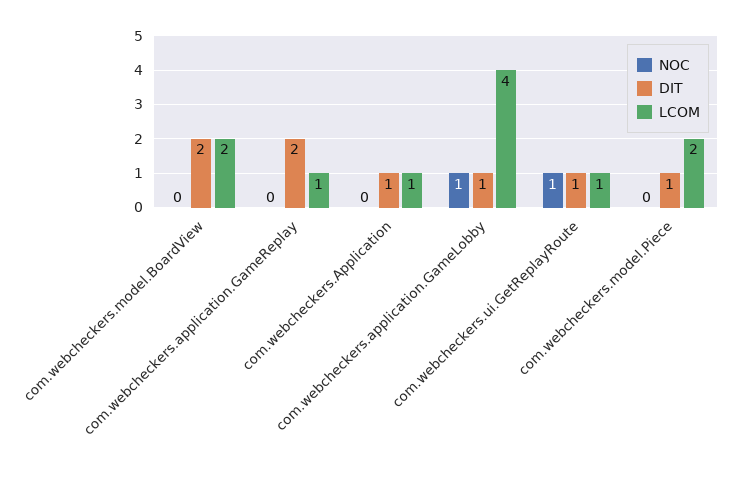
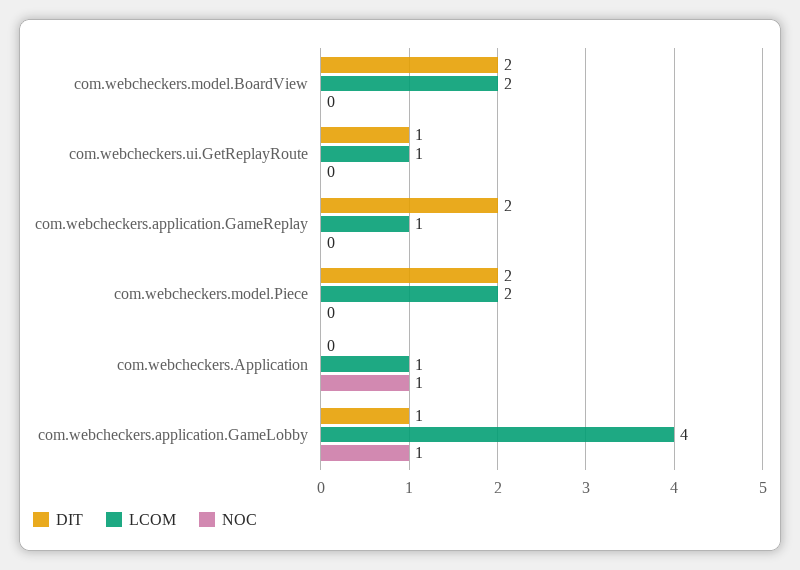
  {
    "NOC": {
      "com.webcheckers.model.BoardView": 0,
      "com.webcheckers.application.GameReplay": 0,
-     "com.webcheckers.Application": 0,
+     "com.webcheckers.Application": 1,
      "com.webcheckers.application.GameLobby": 1,
-     "com.webcheckers.ui.GetReplayRoute": 1,
+     "com.webcheckers.ui.GetReplayRoute": 0,
      "com.webcheckers.model.Piece": 0
    },
    "DIT": {
      "com.webcheckers.model.BoardView": 2,
      "com.webcheckers.application.GameReplay": 2,
-     "com.webcheckers.Application": 1,
+     "com.webcheckers.Application": 0,
      "com.webcheckers.application.GameLobby": 1,
      "com.webcheckers.ui.GetReplayRoute": 1,
-     "com.webcheckers.model.Piece": 1
+     "com.webcheckers.model.Piece": 2
    },
    "LCOM": {
      "com.webcheckers.model.BoardView": 2,
      "com.webcheckers.application.GameReplay": 1,
      "com.webcheckers.Application": 1,
      "com.webcheckers.application.GameLobby": 4,
      "com.webcheckers.ui.GetReplayRoute": 1,
      "com.webcheckers.model.Piece": 2
    }
  }

